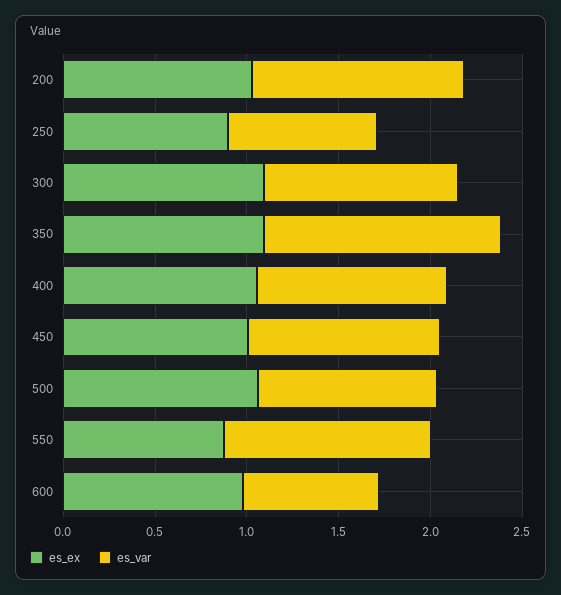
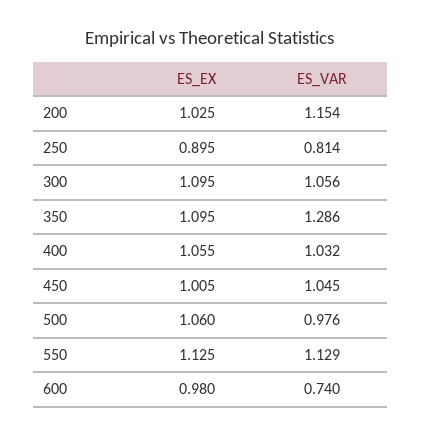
  {
    "es_ex": {
      "200": 1.025,
      "250": 0.895,
      "300": 1.095,
      "350": 1.095,
      "400": 1.055,
      "450": 1.005,
      "500": 1.06,
-     "550": 0.9,
+     "550": 1.125,
      "600": 0.98
    },
    "es_var": {
      "200": 1.154,
      "250": 0.814,
      "300": 1.056,
      "350": 1.286,
      "400": 1.032,
      "450": 1.045,
      "500": 0.976,
      "550": 1.129,
      "600": 0.74
    }
  }

